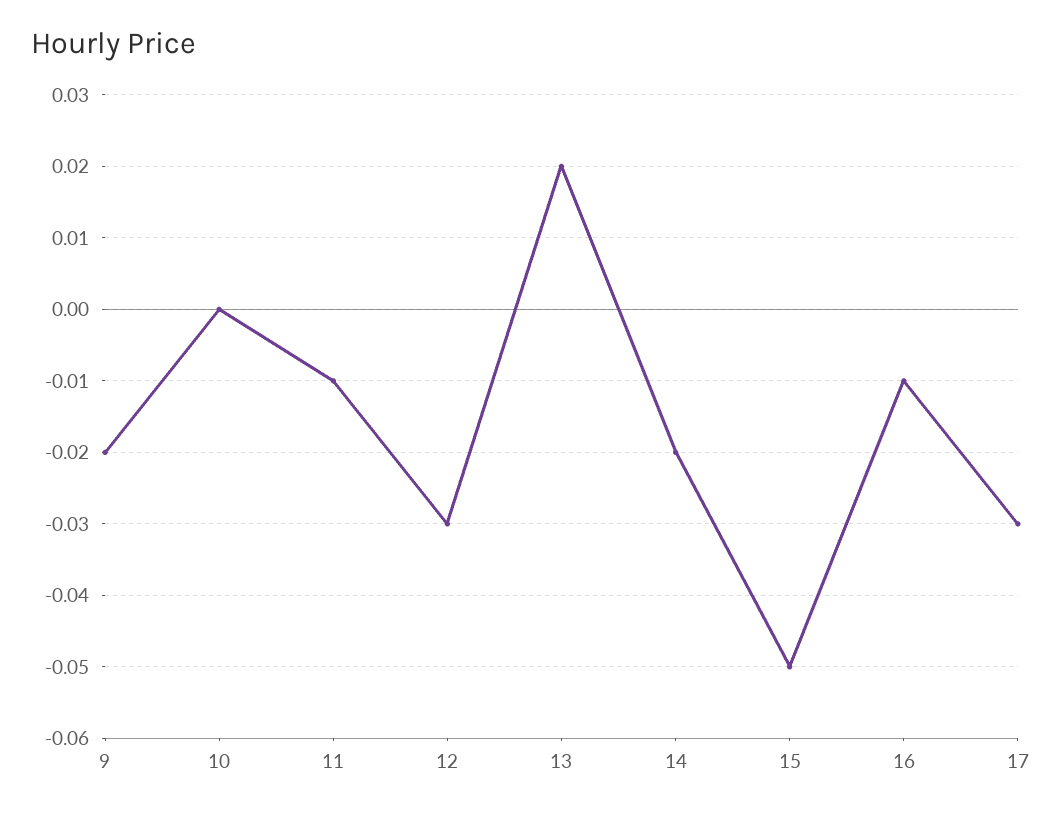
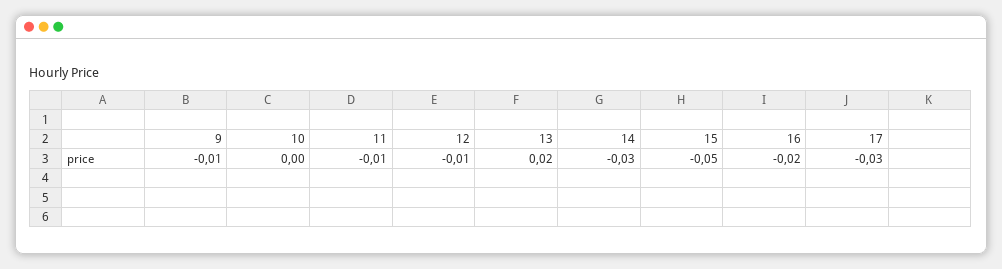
  {
-   "9": -0.02,
+   "9": -0.01,
    "10": 0,
    "11": -0.01,
-   "12": -0.03,
+   "12": -0.01,
    "13": 0.02,
-   "14": -0.02,
+   "14": -0.03,
    "15": -0.05,
-   "16": -0.01,
+   "16": -0.02,
    "17": -0.03
  }

